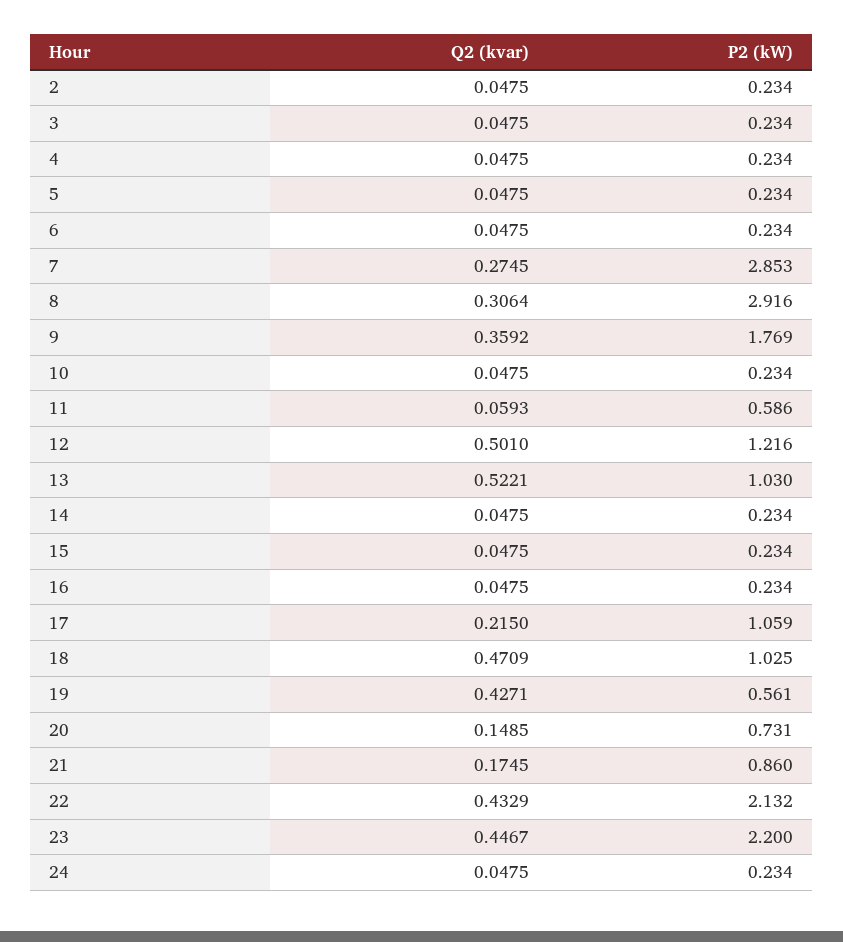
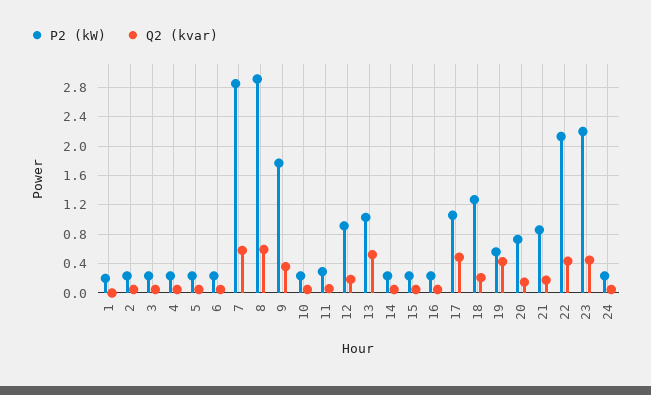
  {
    "Q2 (kvar)": {
      "2": 0.0475,
      "3": 0.0475,
      "4": 0.0475,
      "5": 0.0475,
      "6": 0.0475,
-     "7": 0.2745,
+     "7": 0.6,
-     "8": 0.3064,
+     "8": 0.6,
      "9": 0.3592,
      "10": 0.0475,
      "11": 0.0593,
-     "12": 0.501,
+     "12": 0.2,
      "13": 0.5221,
      "14": 0.0475,
      "15": 0.0475,
      "16": 0.0475,
-     "17": 0.215,
+     "17": 0.5,
-     "18": 0.4709,
+     "18": 0.2,
      "19": 0.4271,
      "20": 0.1485,
      "21": 0.1745,
      "22": 0.4329,
      "23": 0.4467,
-     "24": 0.0475
+     "24": 0.0475,
+     "1": 0
    },
    "P2 (kW)": {
      "2": 0.234,
      "3": 0.234,
      "4": 0.234,
      "5": 0.234,
      "6": 0.234,
      "7": 2.853,
      "8": 2.916,
      "9": 1.769,
      "10": 0.234,
-     "11": 0.586,
+     "11": 0.3,
-     "12": 1.216,
+     "12": 0.9,
      "13": 1.03,
      "14": 0.234,
      "15": 0.234,
      "16": 0.234,
      "17": 1.059,
-     "18": 1.025,
+     "18": 1.3,
      "19": 0.561,
      "20": 0.731,
      "21": 0.86,
      "22": 2.132,
      "23": 2.2,
-     "24": 0.234
+     "24": 0.234,
+     "1": 0.2
    }
  }

